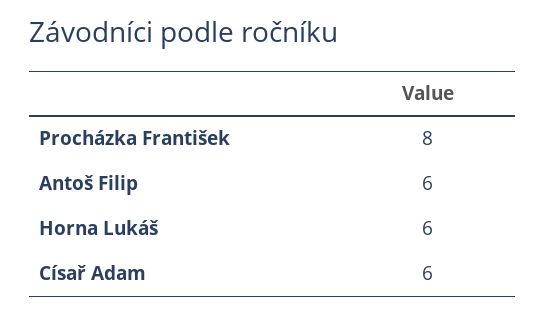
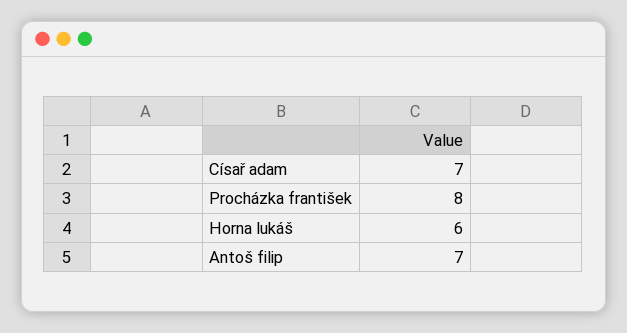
  {
    "Procházka František": 8,
-   "Antoš Filip": 6,
+   "Antoš Filip": 7,
    "Horna Lukáš": 6,
-   "Císař Adam": 6
+   "Císař Adam": 7
  }

